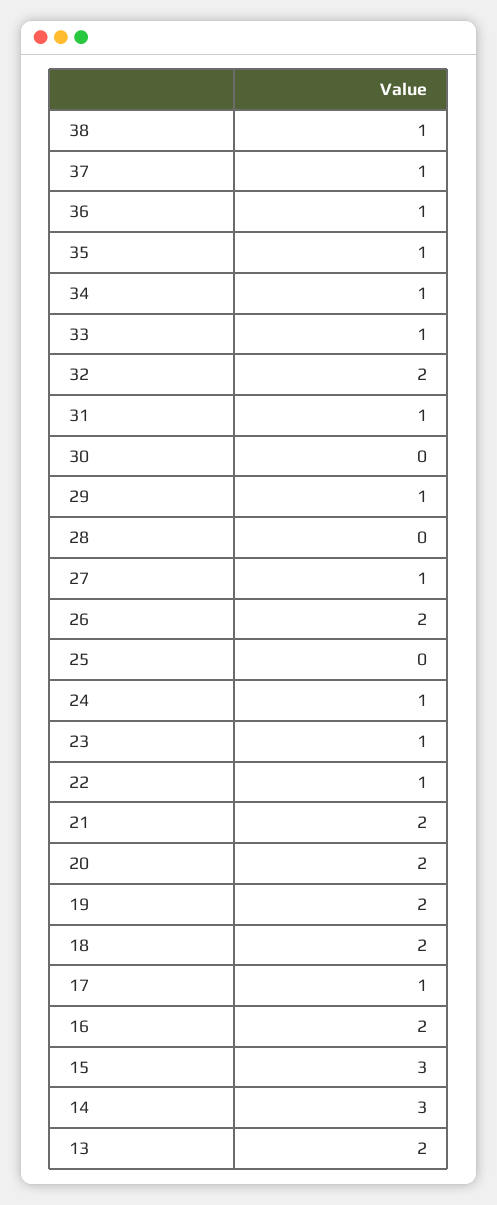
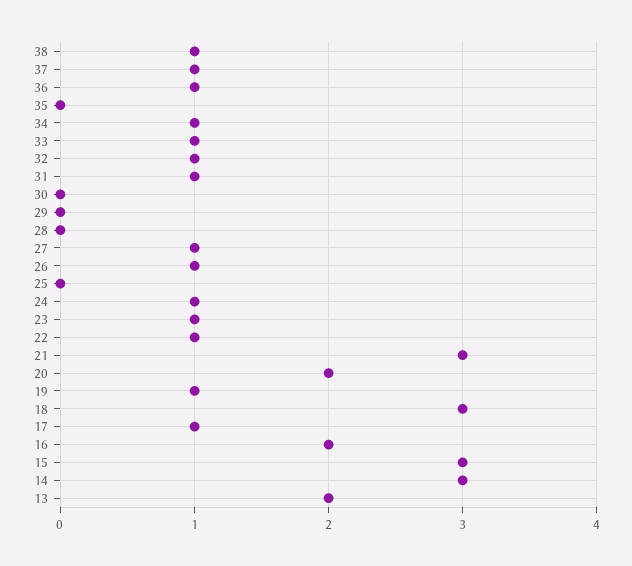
  {
    "38": 1,
    "37": 1,
    "36": 1,
-   "35": 1,
+   "35": 0,
    "34": 1,
    "33": 1,
-   "32": 2,
+   "32": 1,
    "31": 1,
    "30": 0,
-   "29": 1,
+   "29": 0,
    "28": 0,
    "27": 1,
-   "26": 2,
+   "26": 1,
    "25": 0,
    "24": 1,
    "23": 1,
    "22": 1,
-   "21": 2,
+   "21": 3,
    "20": 2,
-   "19": 2,
+   "19": 1,
-   "18": 2,
+   "18": 3,
    "17": 1,
    "16": 2,
    "15": 3,
    "14": 3,
    "13": 2
  }

